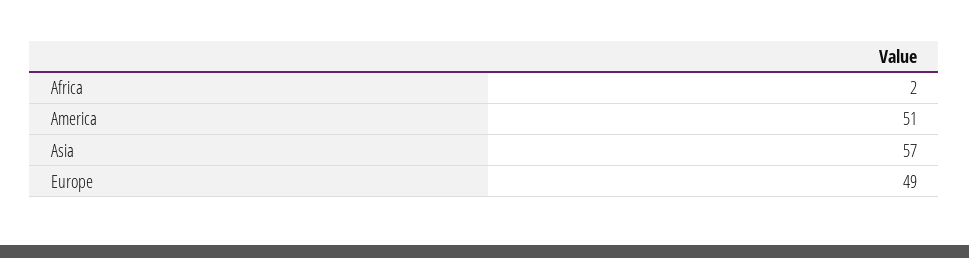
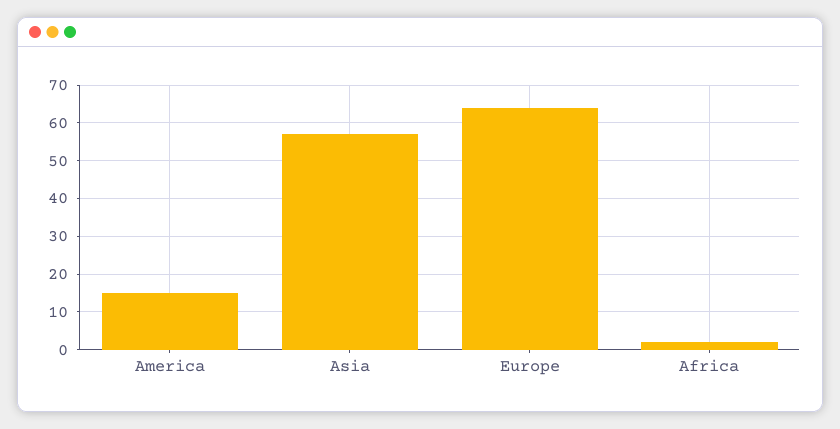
  {
    "Africa": 2,
-   "America": 51,
+   "America": 15,
    "Asia": 57,
-   "Europe": 49
+   "Europe": 65
  }

